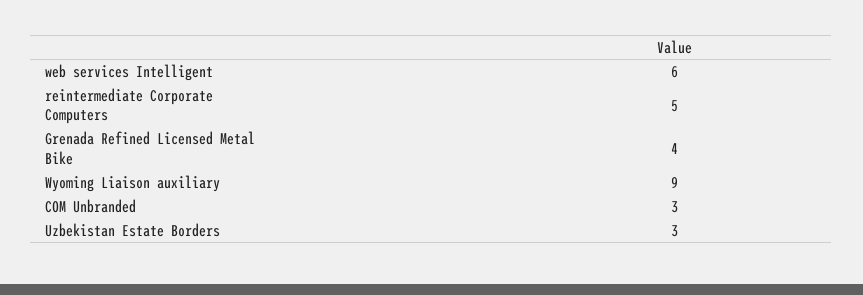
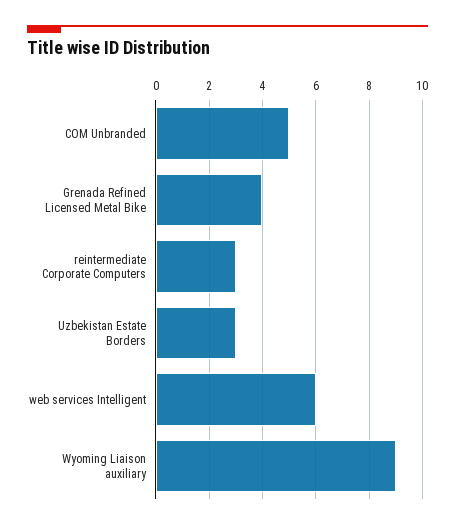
  {
    "web services Intelligent": 6,
-   "reintermediate Corporate Computers": 5,
+   "reintermediate Corporate Computers": 3,
    "Grenada Refined Licensed Metal Bike": 4,
    "Wyoming Liaison auxiliary": 9,
-   "COM Unbranded": 3,
+   "COM Unbranded": 5,
    "Uzbekistan Estate Borders": 3
  }

